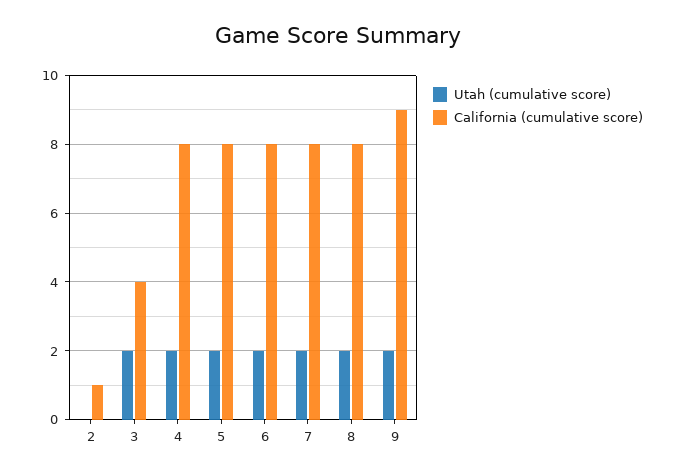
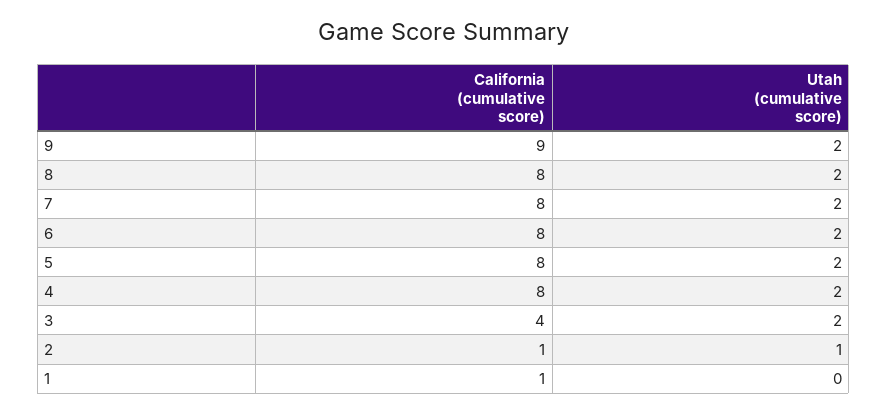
  {
    "Utah (cumulative score)": {
-     "2": 0,
+     "2": 1,
      "3": 2,
      "4": 2,
      "5": 2,
      "6": 2,
      "7": 2,
      "8": 2,
-     "9": 2
+     "9": 2,
+     "1": 0
    },
    "California (cumulative score)": {
      "2": 1,
      "3": 4,
      "4": 8,
      "5": 8,
      "6": 8,
      "7": 8,
      "8": 8,
-     "9": 9
+     "9": 9,
+     "1": 1
    }
  }

